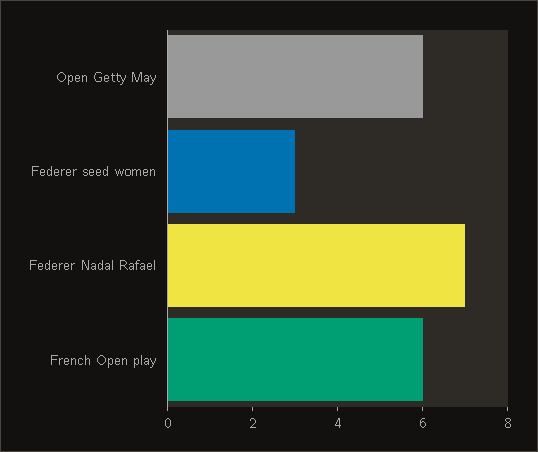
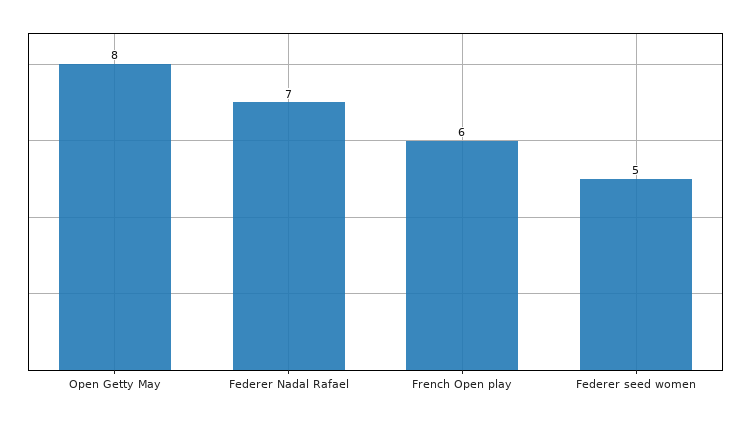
  {
-   "Open Getty May": 6,
+   "Open Getty May": 8,
-   "Federer seed women": 3,
+   "Federer seed women": 5,
    "Federer Nadal Rafael": 7,
    "French Open play": 6
  }

